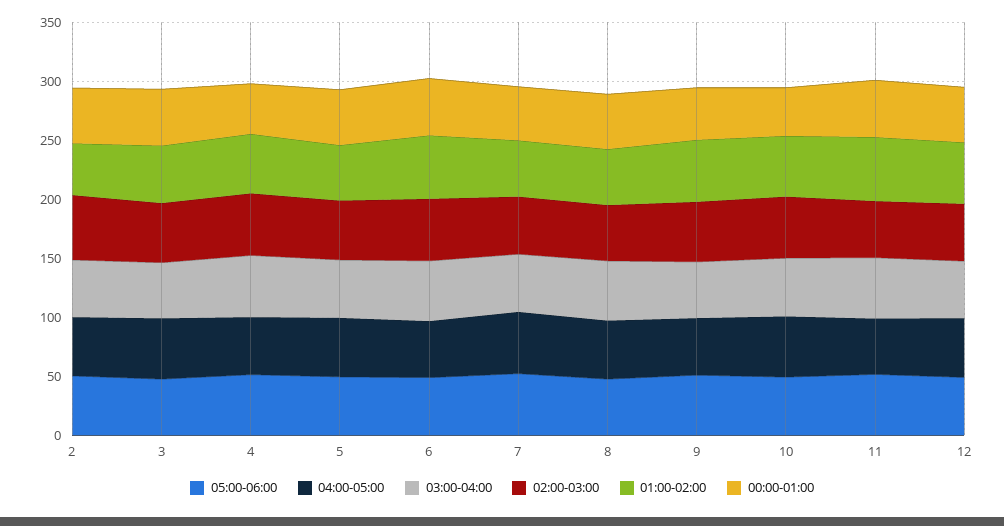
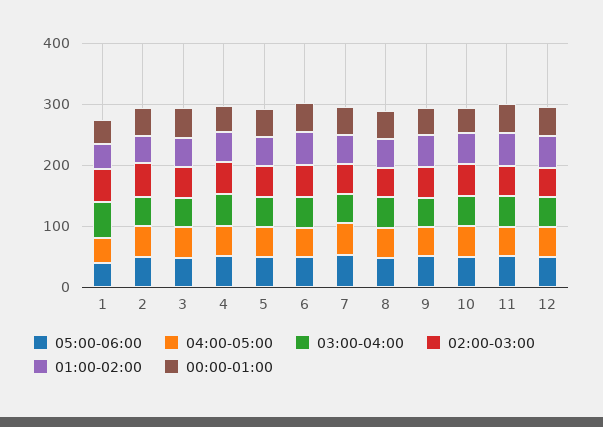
  {
    "05:00-06:00": {
      "2": 50,
      "3": 50,
      "4": 50,
      "5": 50,
      "6": 50,
      "7": 50,
      "8": 50,
      "9": 50,
      "10": 50,
      "11": 50,
-     "12": 50
+     "12": 50,
+     "1": 40
    },
    "04:00-05:00": {
      "2": 50,
      "3": 50,
      "4": 50,
      "5": 50,
      "6": 50,
      "7": 50,
      "8": 50,
      "9": 50,
      "10": 50,
      "11": 50,
-     "12": 50
+     "12": 50,
+     "1": 40
    },
    "03:00-04:00": {
      "2": 50,
      "3": 50,
      "4": 50,
      "5": 50,
      "6": 50,
      "7": 50,
      "8": 50,
      "9": 50,
      "10": 50,
      "11": 50,
-     "12": 50
+     "12": 50,
+     "1": 60
    },
    "02:00-03:00": {
      "2": 50,
      "3": 50,
      "4": 50,
      "5": 50,
      "6": 50,
      "7": 50,
      "8": 50,
      "9": 50,
      "10": 50,
      "11": 50,
-     "12": 50
+     "12": 50,
+     "1": 60
    },
    "01:00-02:00": {
      "2": 40,
      "3": 50,
      "4": 50,
      "5": 50,
      "6": 50,
      "7": 50,
      "8": 50,
      "9": 50,
      "10": 50,
      "11": 50,
-     "12": 50
+     "12": 50,
+     "1": 40
    },
    "00:00-01:00": {
      "2": 50,
      "3": 50,
      "4": 40,
      "5": 50,
      "6": 50,
      "7": 50,
      "8": 50,
      "9": 40,
      "10": 40,
      "11": 50,
-     "12": 50
+     "12": 50,
+     "1": 40
    }
  }

